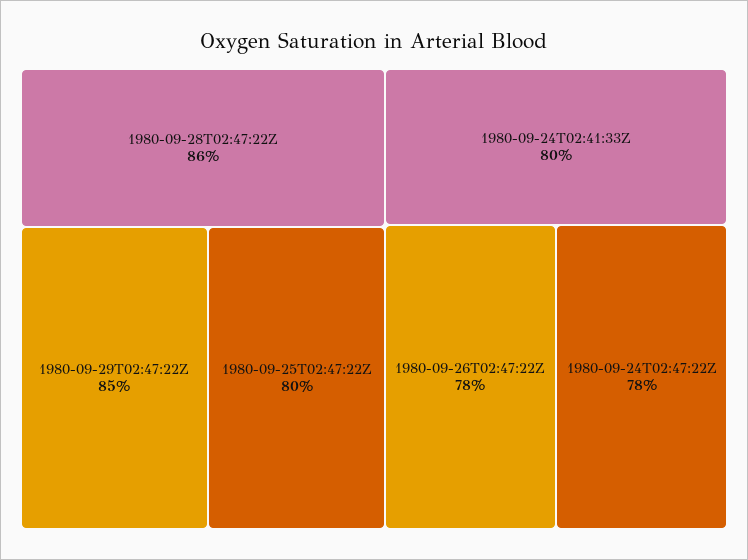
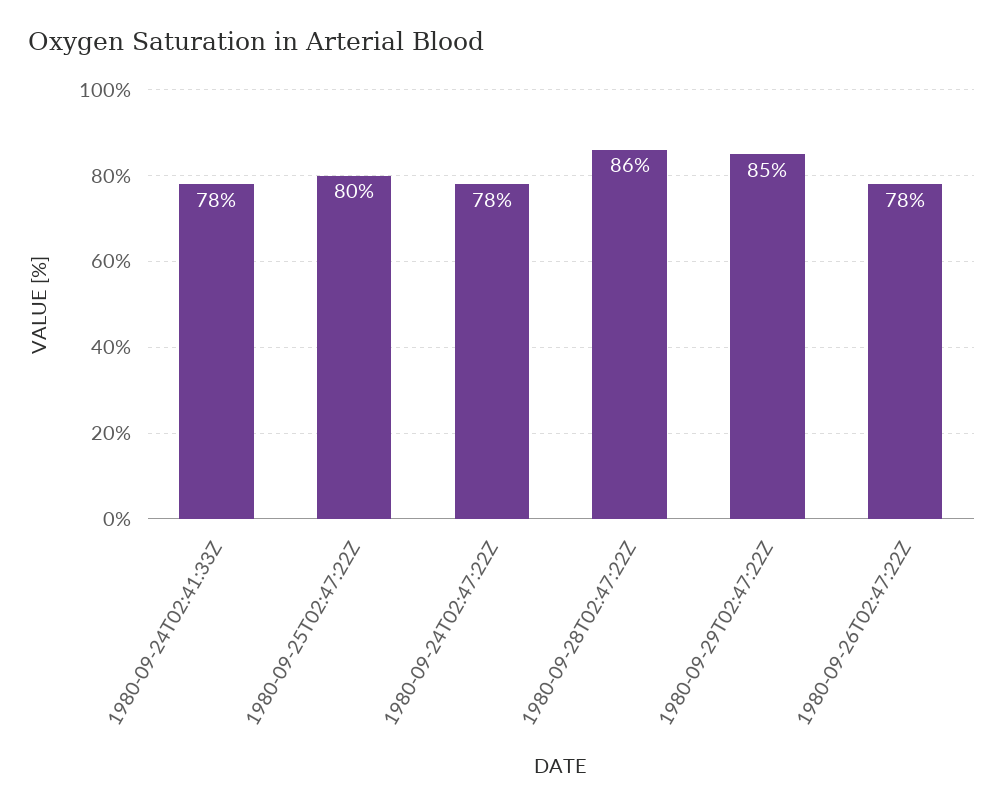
  {
    "1980-09-28T02:47:22Z": 86,
    "1980-09-29T02:47:22Z": 85,
    "1980-09-25T02:47:22Z": 80,
-   "1980-09-24T02:41:33Z": 80,
+   "1980-09-24T02:41:33Z": 78,
    "1980-09-26T02:47:22Z": 78,
    "1980-09-24T02:47:22Z": 78
  }

